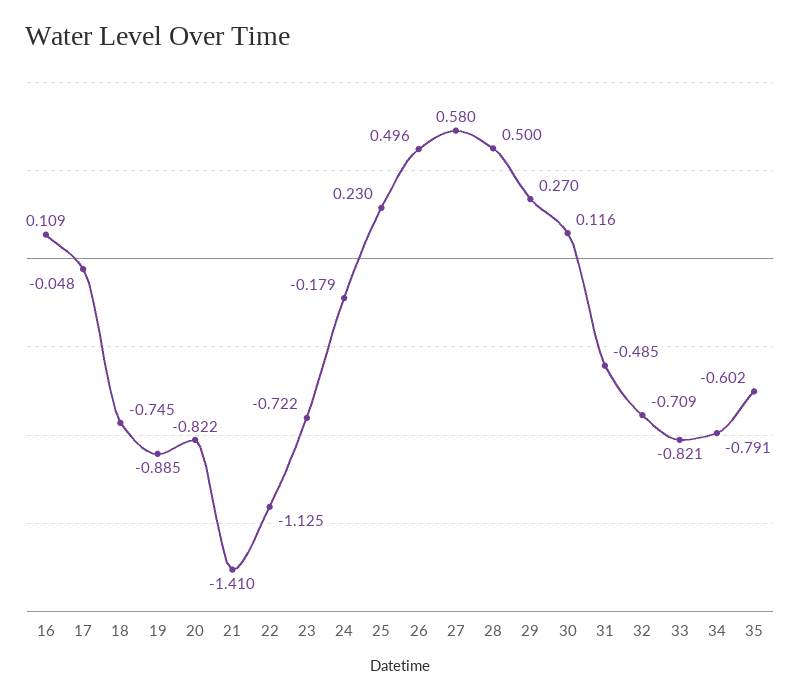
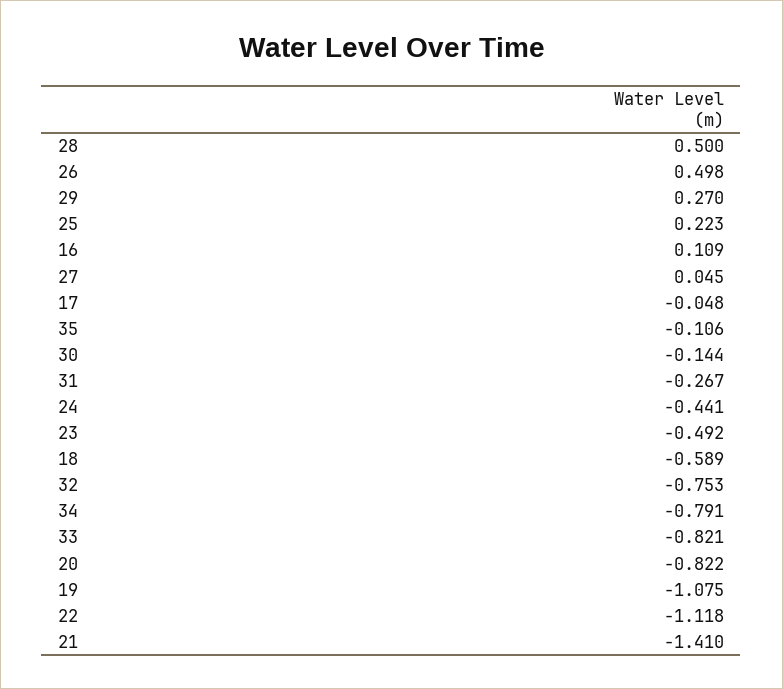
  {
    "16": 0.109,
    "17": -0.048,
-   "18": -0.745,
+   "18": -0.589,
-   "19": -0.885,
+   "19": -1.075,
    "20": -0.822,
    "21": -1.41,
-   "22": -1.125,
+   "22": -1.118,
-   "23": -0.722,
+   "23": -0.492,
-   "24": -0.179,
+   "24": -0.441,
-   "25": 0.23,
+   "25": 0.223,
-   "26": 0.496,
+   "26": 0.498,
-   "27": 0.58,
+   "27": 0.045,
    "28": 0.5,
    "29": 0.27,
-   "30": 0.116,
+   "30": -0.144,
-   "31": -0.485,
+   "31": -0.267,
-   "32": -0.709,
+   "32": -0.753,
    "33": -0.821,
    "34": -0.791,
-   "35": -0.602
+   "35": -0.106
  }

